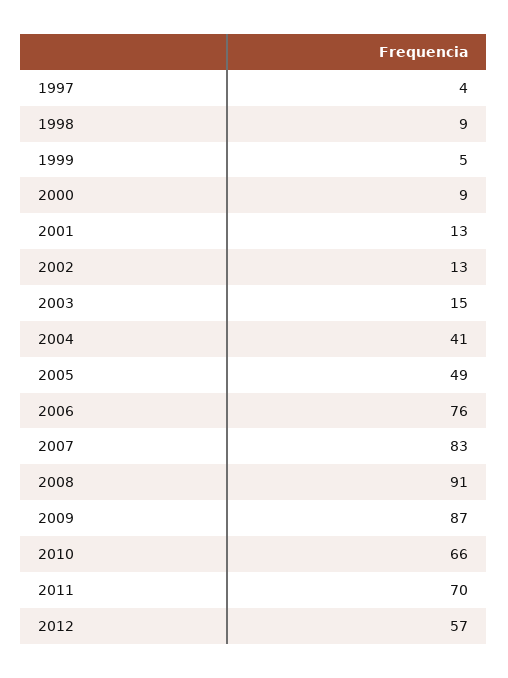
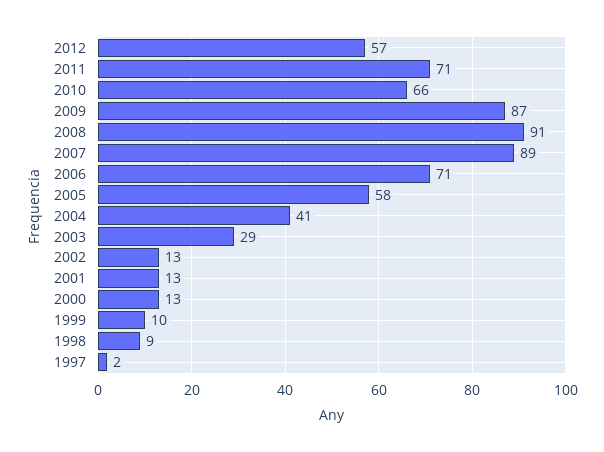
  {
-   "1997": 4,
+   "1997": 2,
    "1998": 9,
-   "1999": 5,
+   "1999": 10,
-   "2000": 9,
+   "2000": 13,
    "2001": 13,
    "2002": 13,
-   "2003": 15,
+   "2003": 29,
    "2004": 41,
-   "2005": 49,
+   "2005": 58,
-   "2006": 76,
+   "2006": 71,
-   "2007": 83,
+   "2007": 89,
    "2008": 91,
    "2009": 87,
    "2010": 66,
-   "2011": 70,
+   "2011": 71,
    "2012": 57
  }

